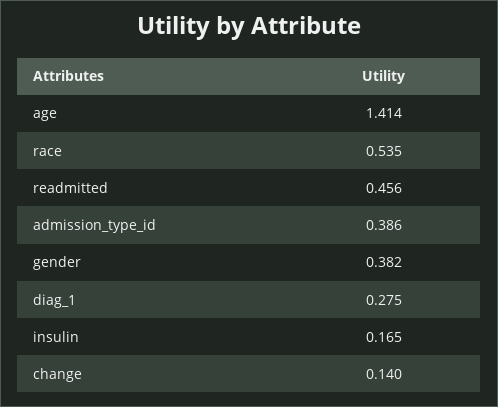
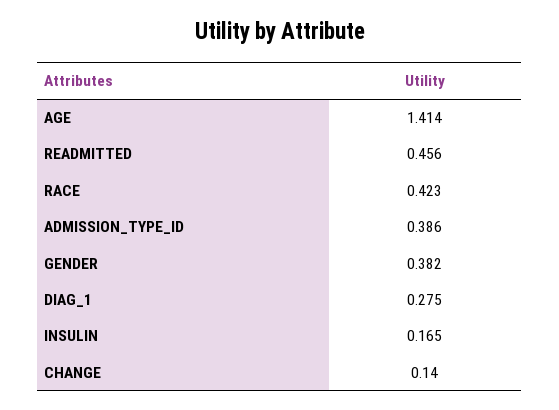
  {
    "age": 1.414,
-   "race": 0.535,
+   "race": 0.423,
    "readmitted": 0.456,
    "admission_type_id": 0.386,
    "gender": 0.382,
    "diag_1": 0.275,
    "insulin": 0.165,
    "change": 0.14
  }

